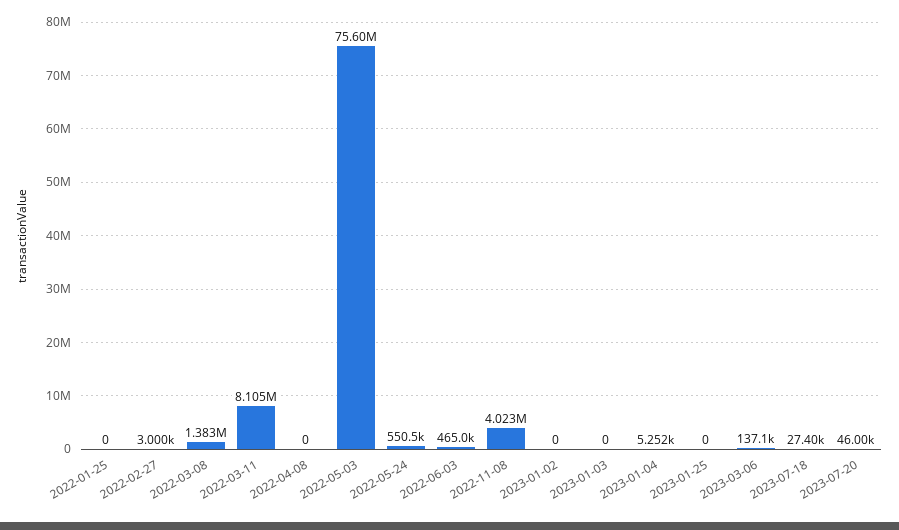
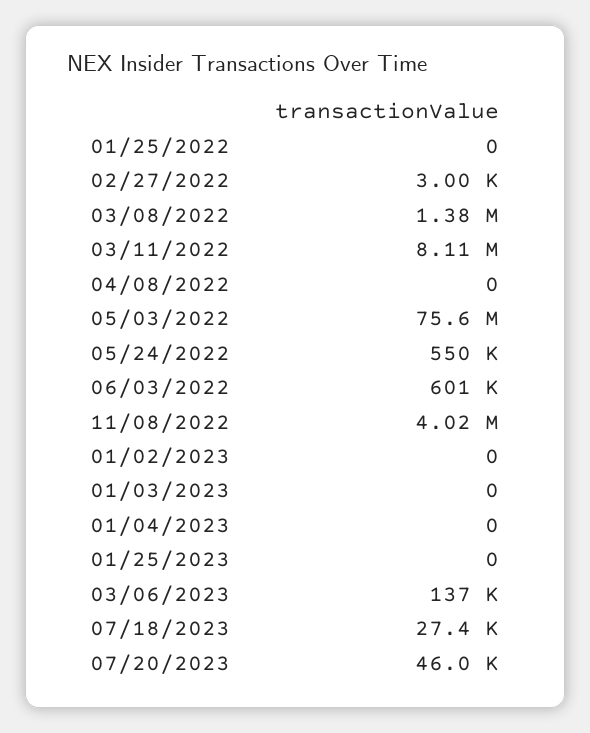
  {
    "2022-01-25": 0,
    "2022-02-27": 3000,
    "2022-03-08": 1383000,
    "2022-03-11": 8105000,
    "2022-04-08": 0,
    "2022-05-03": 75600000,
    "2022-05-24": 550500,
-   "2022-06-03": 465000,
+   "2022-06-03": 601000,
    "2022-11-08": 4023000,
    "2023-01-02": 0,
    "2023-01-03": 0,
-   "2023-01-04": 5252,
+   "2023-01-04": 0,
    "2023-01-25": 0,
    "2023-03-06": 137100,
    "2023-07-18": 27400,
    "2023-07-20": 46000
  }

